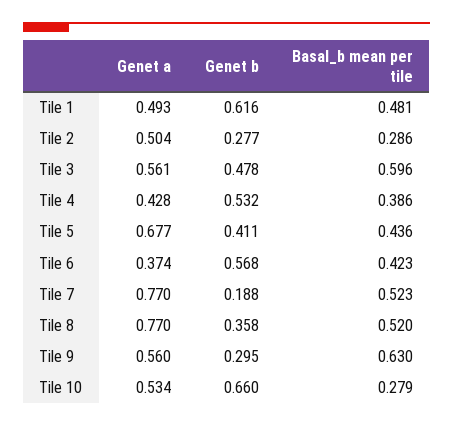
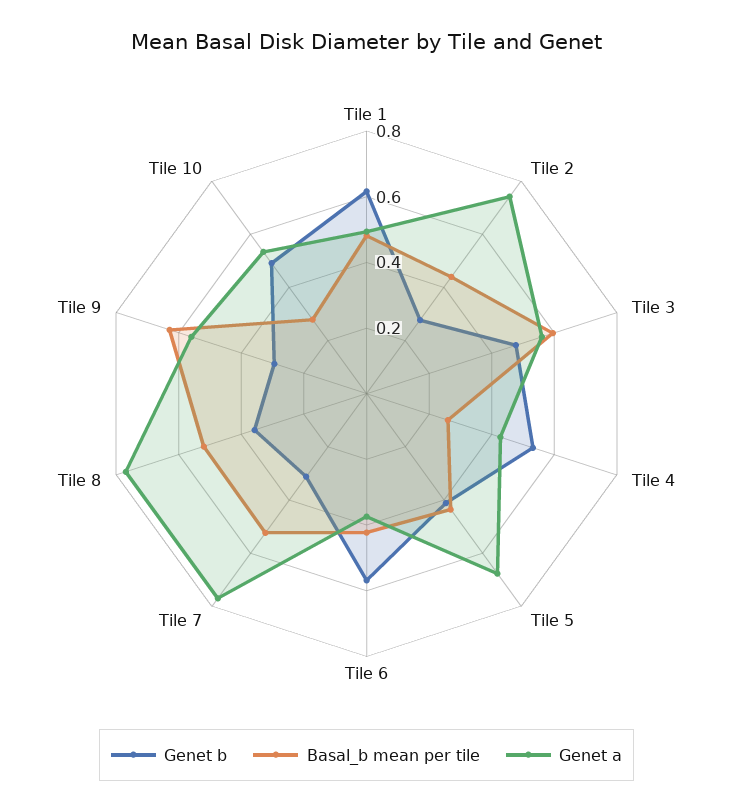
  {
    "Genet a": {
      "Tile 1": 0.493,
-     "Tile 2": 0.504,
+     "Tile 2": 0.75,
      "Tile 3": 0.561,
      "Tile 4": 0.428,
      "Tile 5": 0.677,
      "Tile 6": 0.374,
      "Tile 7": 0.77,
      "Tile 8": 0.77,
      "Tile 9": 0.56,
      "Tile 10": 0.534
    },
    "Genet b": {
      "Tile 1": 0.616,
      "Tile 2": 0.277,
      "Tile 3": 0.478,
      "Tile 4": 0.532,
      "Tile 5": 0.411,
      "Tile 6": 0.568,
-     "Tile 7": 0.188,
+     "Tile 7": 0.3,
      "Tile 8": 0.358,
      "Tile 9": 0.295,
-     "Tile 10": 0.66
+     "Tile 10": 0.5
    },
    "Basal_b mean per tile": {
      "Tile 1": 0.481,
-     "Tile 2": 0.286,
+     "Tile 2": 0.45,
      "Tile 3": 0.596,
-     "Tile 4": 0.386,
+     "Tile 4": 0.25,
      "Tile 5": 0.436,
      "Tile 6": 0.423,
      "Tile 7": 0.523,
      "Tile 8": 0.52,
      "Tile 9": 0.63,
      "Tile 10": 0.279
    }
  }

